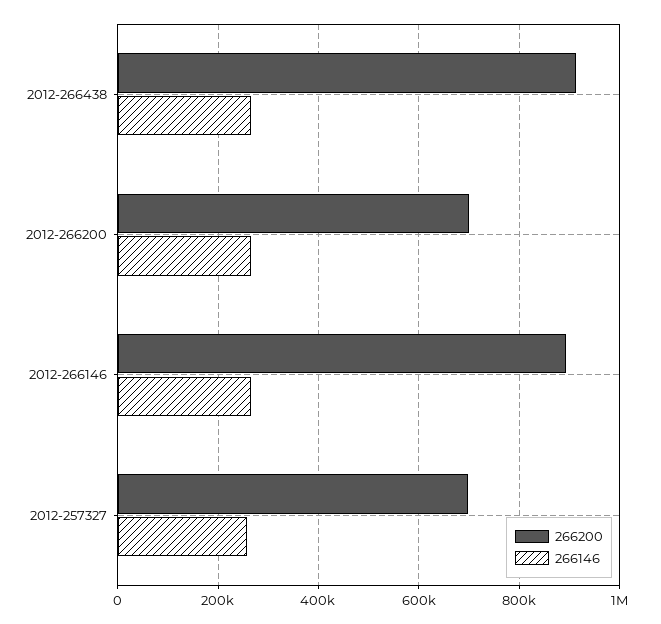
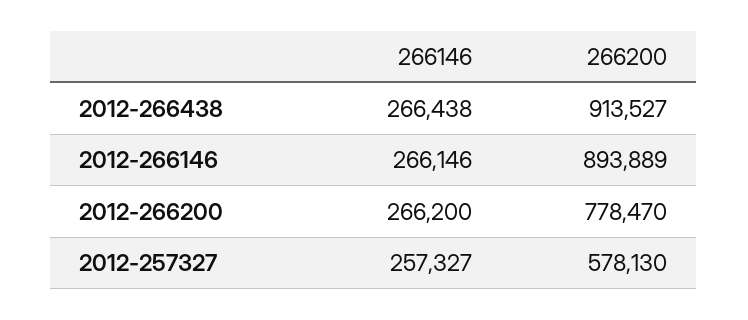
  {
    "266200": {
      "2012-266438": 913527,
-     "2012-266200": 700000,
+     "2012-266200": 778470,
      "2012-266146": 893889,
-     "2012-257327": 700000
+     "2012-257327": 578130
    },
    "266146": {
      "2012-266438": 266438,
      "2012-266200": 266200,
      "2012-266146": 266146,
      "2012-257327": 257327
    }
  }

